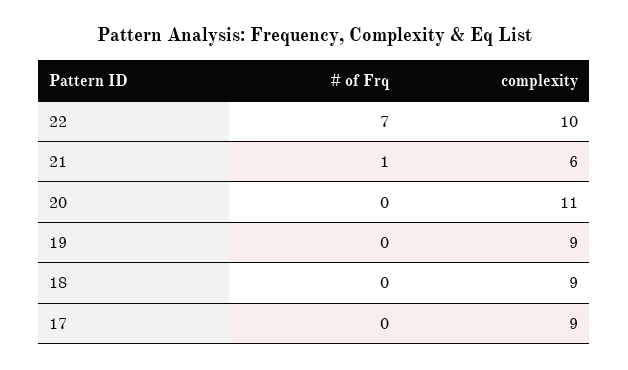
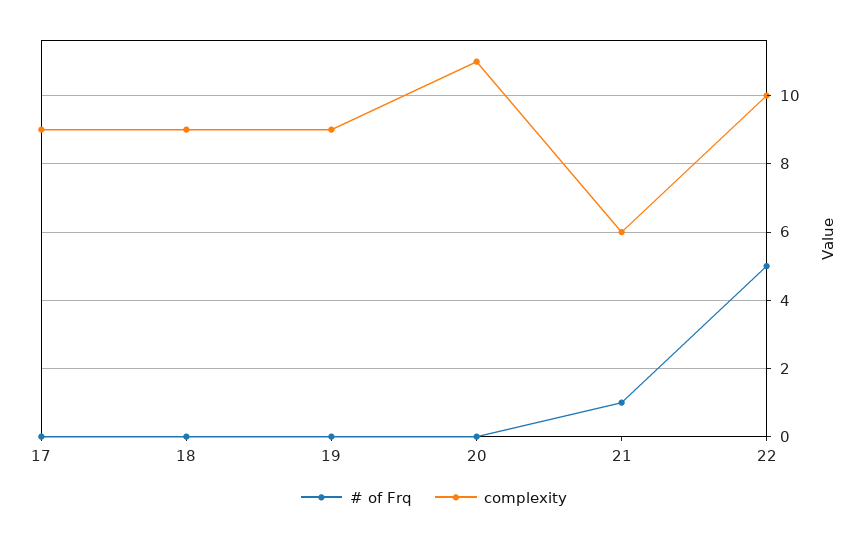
  {
    "# of Frq": {
-     "22": 7,
+     "22": 5,
      "21": 1,
      "20": 0,
      "19": 0,
      "18": 0,
      "17": 0
    },
    "complexity": {
      "22": 10,
      "21": 6,
      "20": 11,
      "19": 9,
      "18": 9,
      "17": 9
    }
  }

